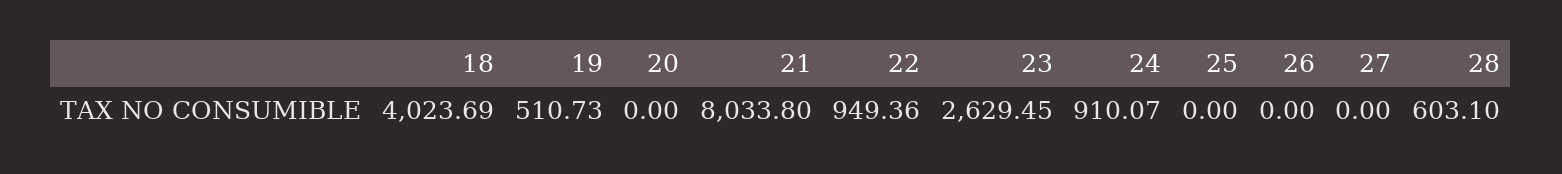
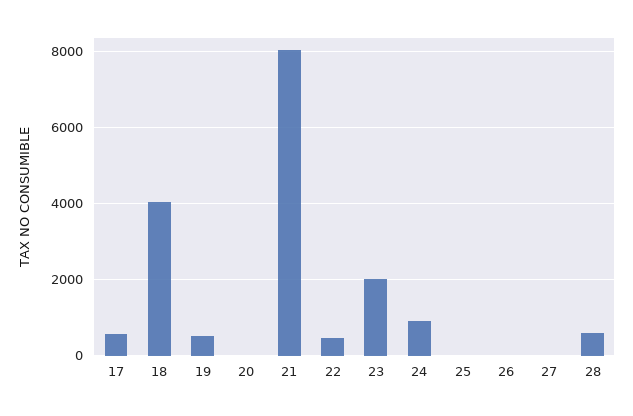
  {
    "18": 4023.69,
    "19": 510.73,
    "20": 0,
    "21": 8033.8,
-   "22": 949.36,
+   "22": 400,
-   "23": 2629.45,
+   "23": 2000,
    "24": 910.07,
    "25": 0,
    "26": 0,
    "27": 0,
-   "28": 603.1
+   "28": 603.1,
+   "17": 600
  }

